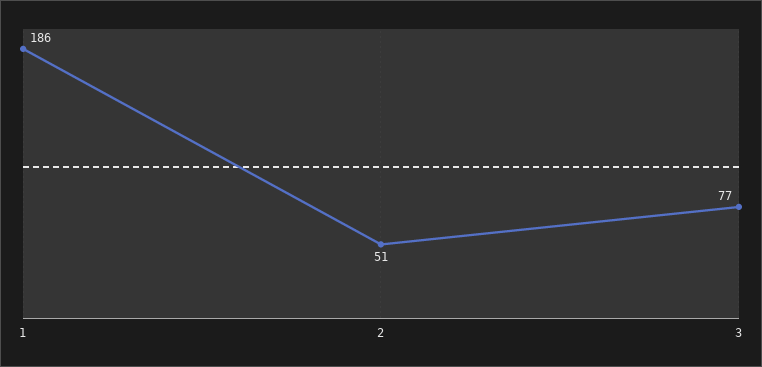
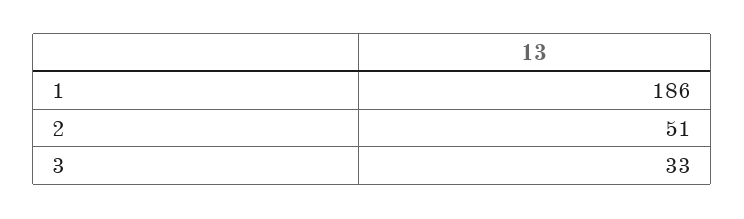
  {
    "1": 186,
    "2": 51,
-   "3": 77
+   "3": 33
  }

